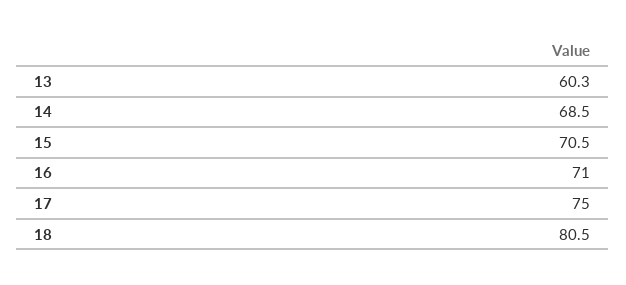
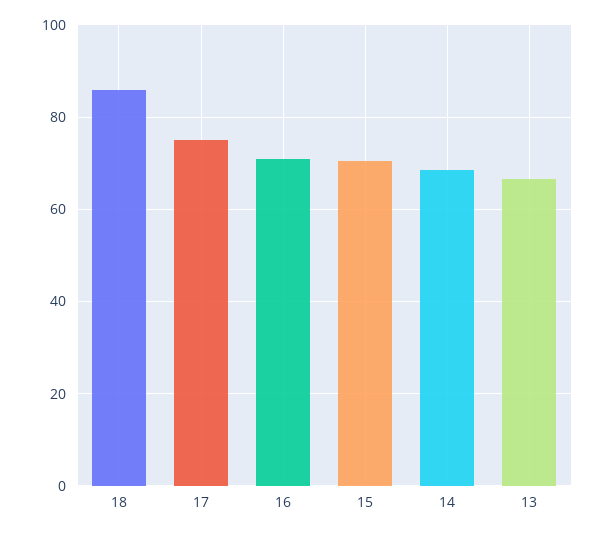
  {
-   "13": 60.3,
+   "13": 66,
    "14": 68.5,
    "15": 70.5,
    "16": 71,
    "17": 75,
-   "18": 80.5
+   "18": 86
  }

